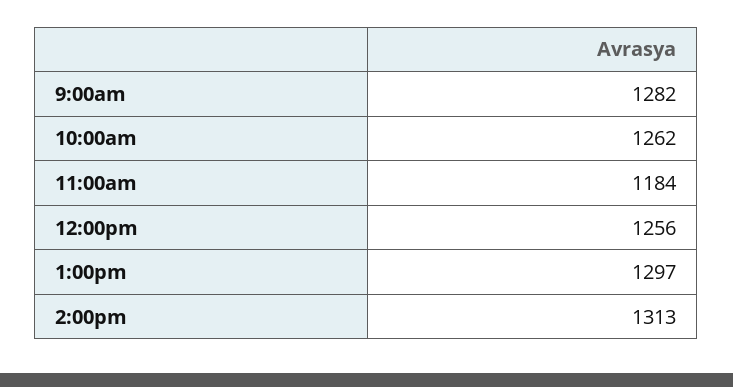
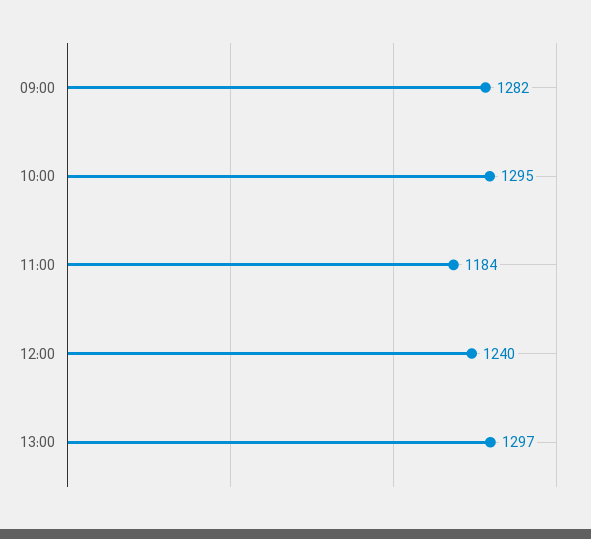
  {
    "9:00am": 1282,
-   "10:00am": 1262,
+   "10:00am": 1295,
    "11:00am": 1184,
-   "12:00pm": 1256,
+   "12:00pm": 1240,
-   "1:00pm": 1297,
+   "1:00pm": 1297
-   "2:00pm": 1313
  }

